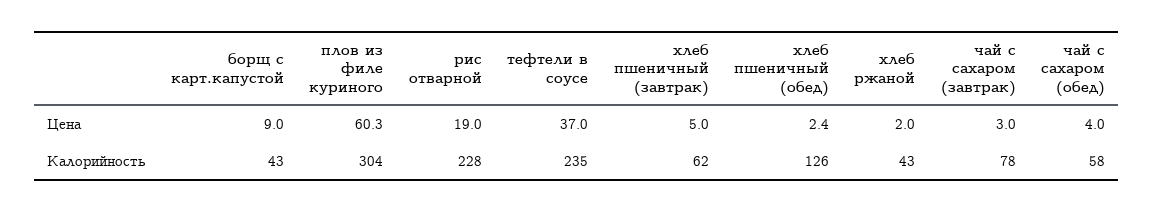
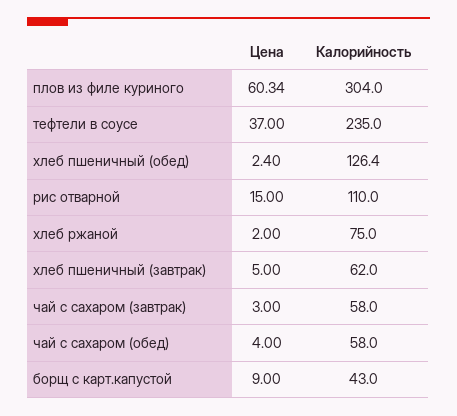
  {
    "борщ с карт.капустой": {
      "Цена": 9,
      "Калорийность": 43
    },
    "плов из филе куриного": {
      "Цена": 60.34,
      "Калорийность": 304
    },
    "рис отварной": {
-     "Цена": 19,
+     "Цена": 15,
-     "Калорийность": 228
+     "Калорийность": 110
    },
    "тефтели в соусе": {
      "Цена": 37,
      "Калорийность": 235
    },
    "хлеб пшеничный (завтрак)": {
      "Цена": 5,
      "Калорийность": 62
    },
    "хлеб пшеничный (обед)": {
      "Цена": 2.4,
      "Калорийность": 126.4
    },
    "хлеб ржаной": {
      "Цена": 2,
-     "Калорийность": 43
+     "Калорийность": 75
    },
    "чай с сахаром (завтрак)": {
      "Цена": 3,
-     "Калорийность": 78
+     "Калорийность": 58
    },
    "чай с сахаром (обед)": {
      "Цена": 4,
      "Калорийность": 58
    }
  }

